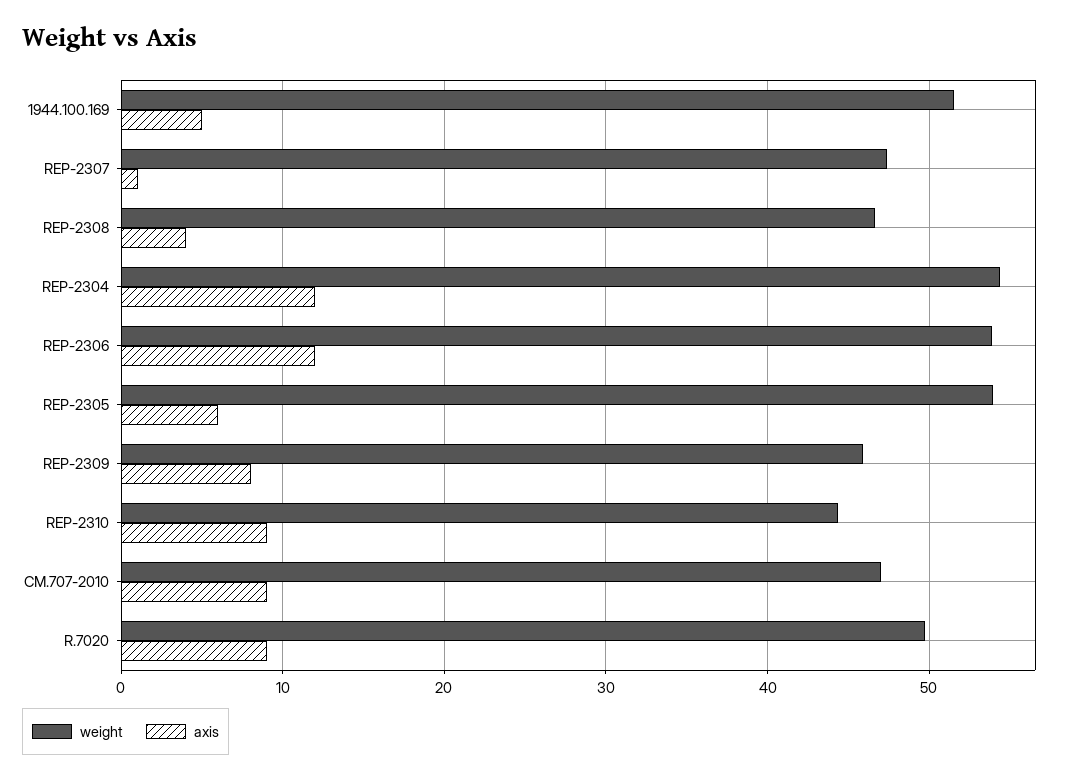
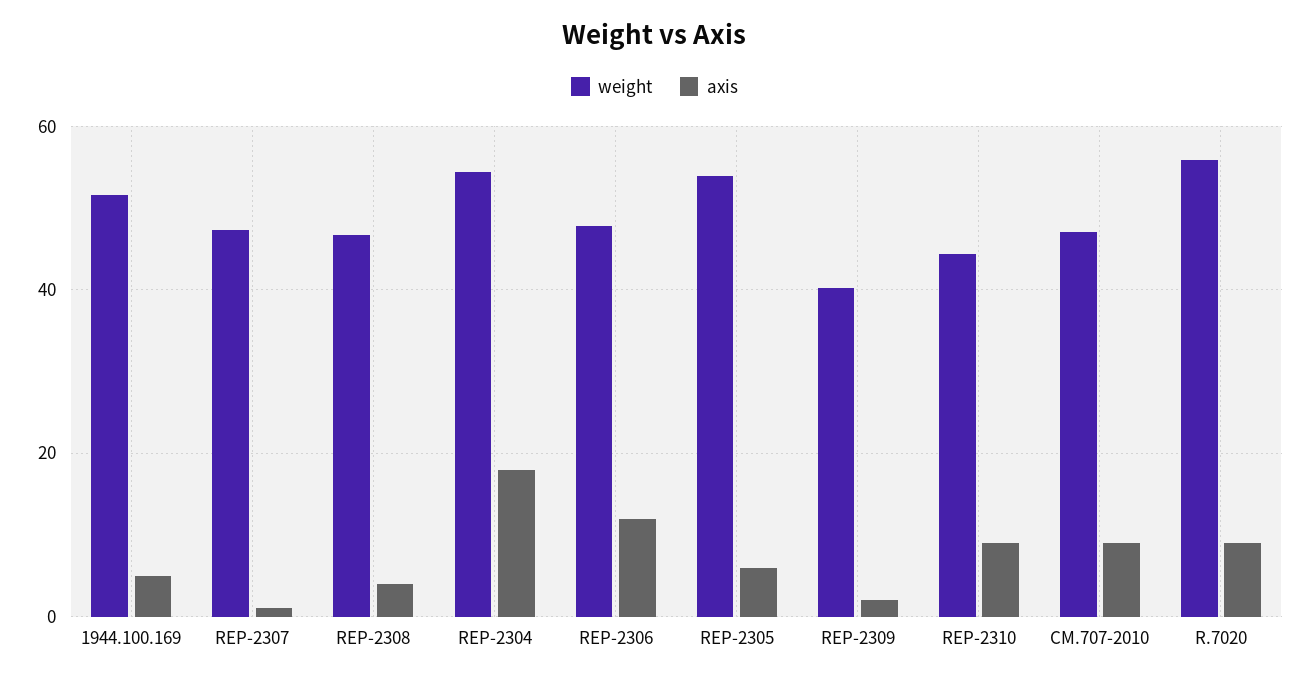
  {
    "weight": {
      "1944.100.169": 52,
      "REP-2307": 47,
      "REP-2308": 47,
      "REP-2304": 54,
-     "REP-2306": 54,
+     "REP-2306": 48,
      "REP-2305": 54,
-     "REP-2309": 46,
+     "REP-2309": 40,
      "REP-2310": 44,
      "CM.707-2010": 47,
-     "R.7020": 50
+     "R.7020": 56
    },
    "axis": {
      "1944.100.169": 5,
      "REP-2307": 1,
      "REP-2308": 4,
-     "REP-2304": 12,
+     "REP-2304": 18,
      "REP-2306": 12,
      "REP-2305": 6,
-     "REP-2309": 8,
+     "REP-2309": 2,
      "REP-2310": 9,
      "CM.707-2010": 9,
      "R.7020": 9
    }
  }

